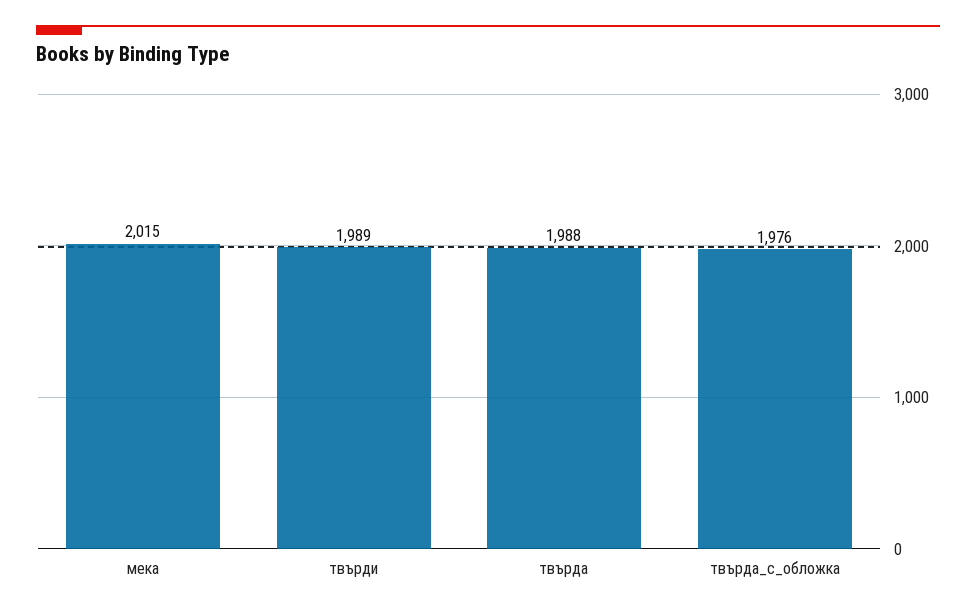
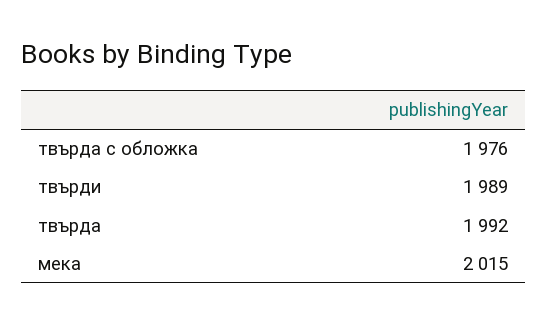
  {
    "мека": 2015,
    "твърди": 1989,
-   "твърда": 1988,
+   "твърда": 1992,
    "твърда_с_обложка": 1976
  }

